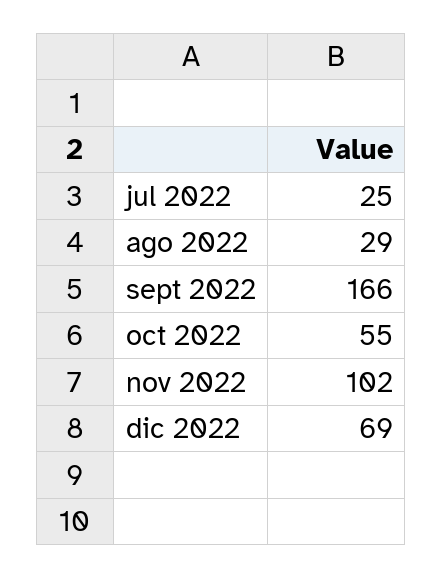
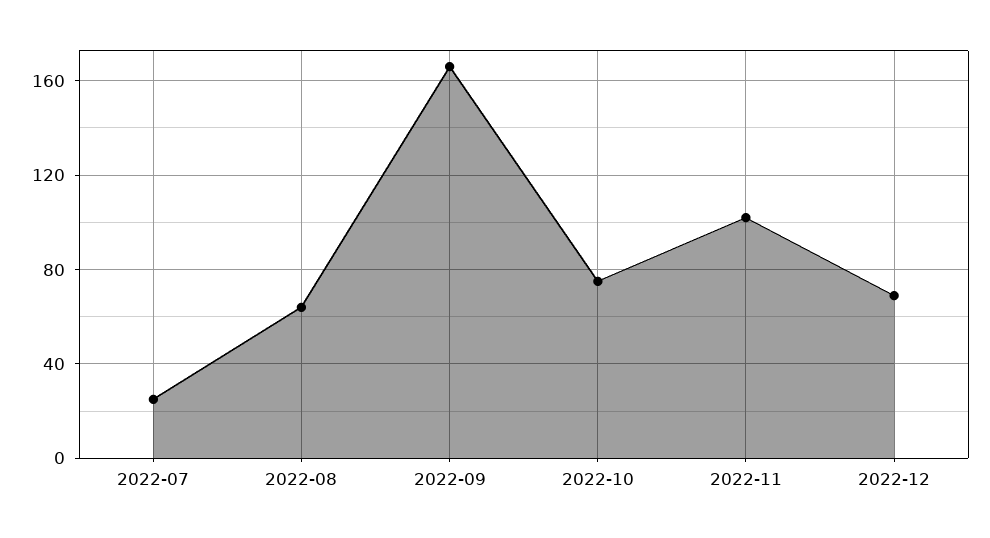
  {
    "jul 2022": 25,
-   "ago 2022": 29,
+   "ago 2022": 65,
    "sept 2022": 166,
-   "oct 2022": 55,
+   "oct 2022": 75,
    "nov 2022": 102,
    "dic 2022": 69
  }

